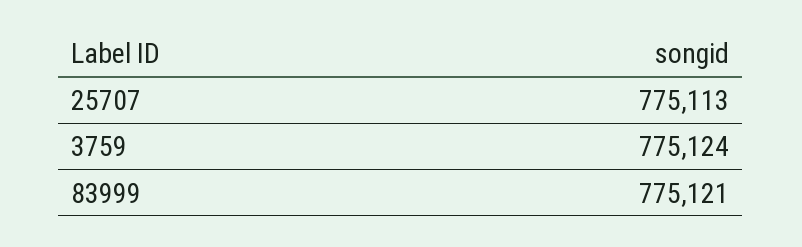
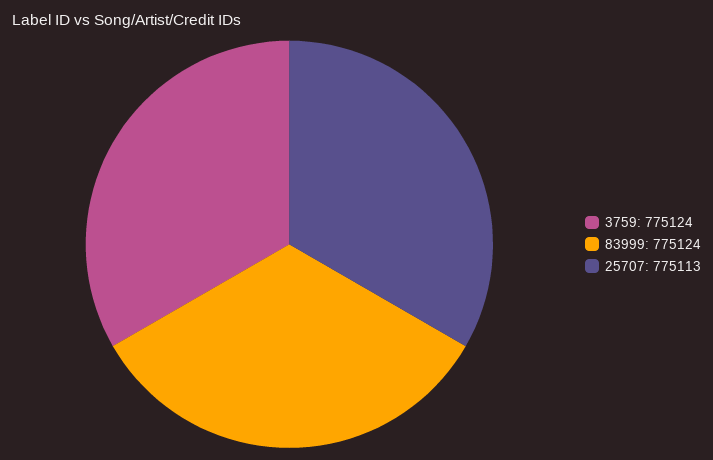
  {
    "25707": 775113,
    "3759": 775124,
-   "83999": 775121
+   "83999": 775124
  }

